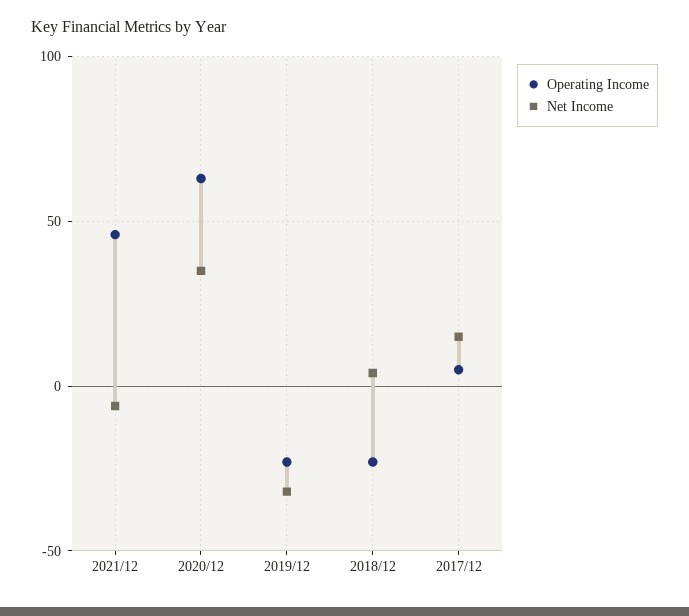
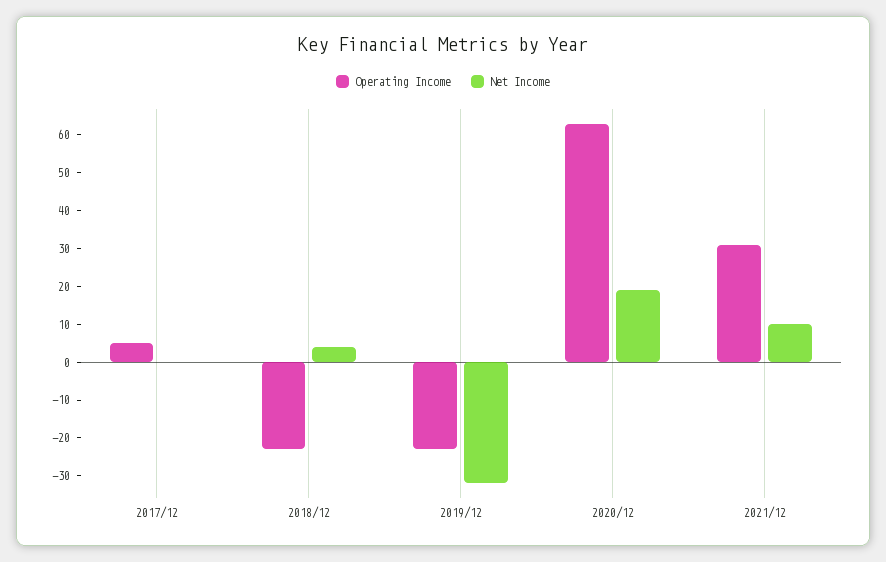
  {
    "Operating Income": {
-     "2021/12": 45,
+     "2021/12": 30,
      "2020/12": 65,
      "2019/12": -25,
      "2018/12": -25,
      "2017/12": 5
    },
    "Net Income": {
-     "2021/12": -5,
+     "2021/12": 10,
-     "2020/12": 35,
+     "2020/12": 20,
      "2019/12": -30,
      "2018/12": 5,
-     "2017/12": 15
+     "2017/12": 0
    }
  }

